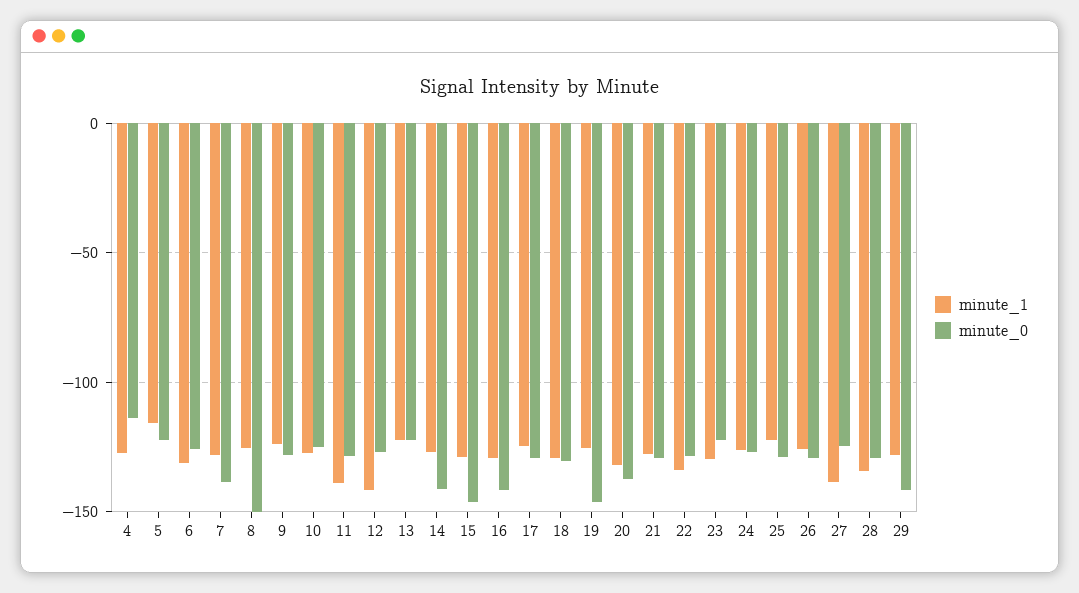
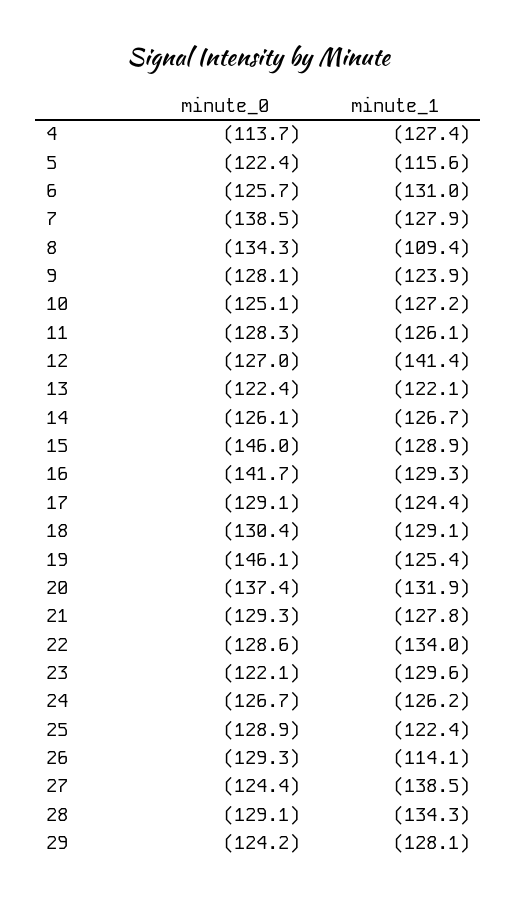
  {
    "minute_1": {
      "4": -127.4,
      "5": -115.6,
      "6": -131,
      "7": -127.9,
-     "8": -125,
+     "8": -109.4,
      "9": -123.9,
      "10": -127.2,
-     "11": -140,
+     "11": -126.1,
      "12": -141.4,
      "13": -122.1,
      "14": -126.7,
      "15": -128.9,
      "16": -129.3,
      "17": -124.4,
      "18": -129.1,
      "19": -125.4,
      "20": -131.9,
      "21": -127.8,
      "22": -134,
      "23": -129.6,
      "24": -126.2,
      "25": -122.4,
-     "26": -125,
+     "26": -114.1,
      "27": -138.5,
      "28": -134.3,
      "29": -128.1
    },
    "minute_0": {
      "4": -113.7,
      "5": -122.4,
      "6": -125.7,
      "7": -138.5,
-     "8": -150,
+     "8": -134.3,
      "9": -128.1,
      "10": -125.1,
      "11": -128.3,
      "12": -127,
      "13": -122.4,
-     "14": -140,
+     "14": -126.1,
      "15": -146,
      "16": -141.7,
      "17": -129.1,
      "18": -130.4,
      "19": -146.1,
      "20": -137.4,
      "21": -129.3,
      "22": -128.6,
      "23": -122.1,
      "24": -126.7,
      "25": -128.9,
      "26": -129.3,
      "27": -124.4,
      "28": -129.1,
-     "29": -140
+     "29": -124.2
    }
  }

